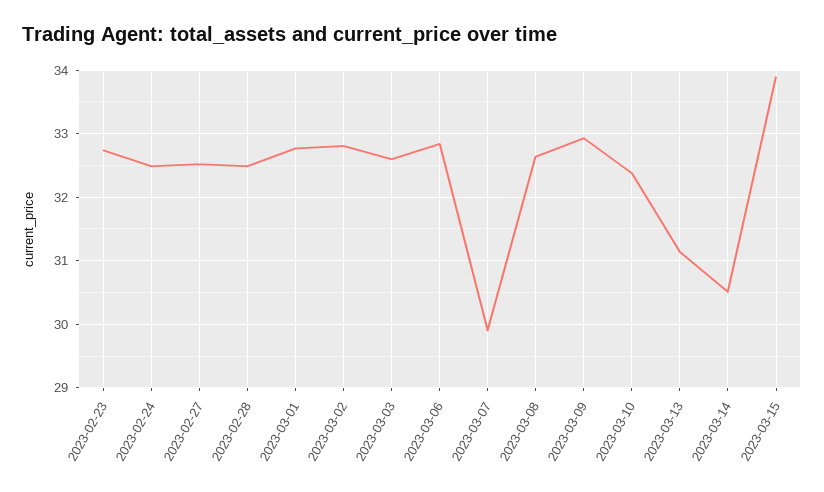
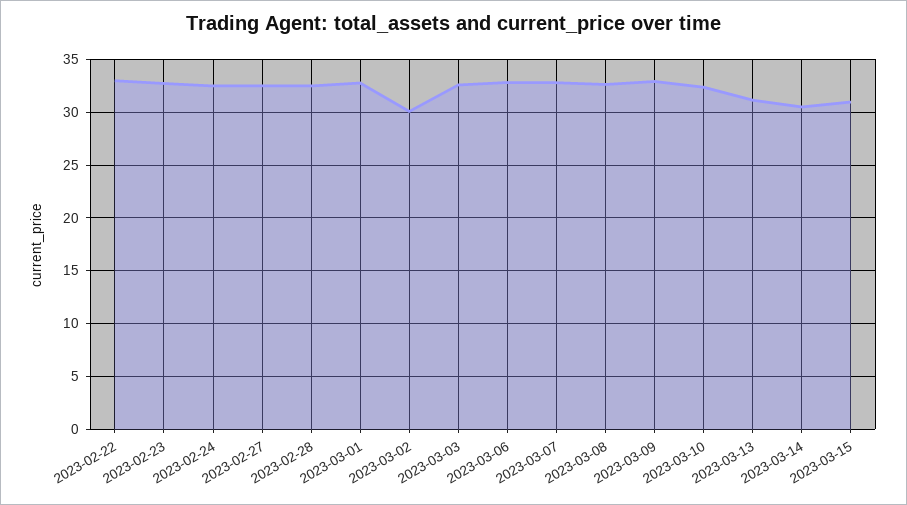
  {
    "2023-02-23": 32.7,
    "2023-02-24": 32.5,
    "2023-02-27": 32.5,
    "2023-02-28": 32.5,
    "2023-03-01": 32.8,
-   "2023-03-02": 32.8,
+   "2023-03-02": 30,
    "2023-03-03": 32.6,
    "2023-03-06": 32.8,
-   "2023-03-07": 29.9,
+   "2023-03-07": 33,
    "2023-03-08": 32.6,
    "2023-03-09": 32.9,
    "2023-03-10": 32.4,
    "2023-03-13": 31.1,
    "2023-03-14": 30.5,
-   "2023-03-15": 33.9
+   "2023-03-15": 31,
+   "2023-02-22": 33
  }

